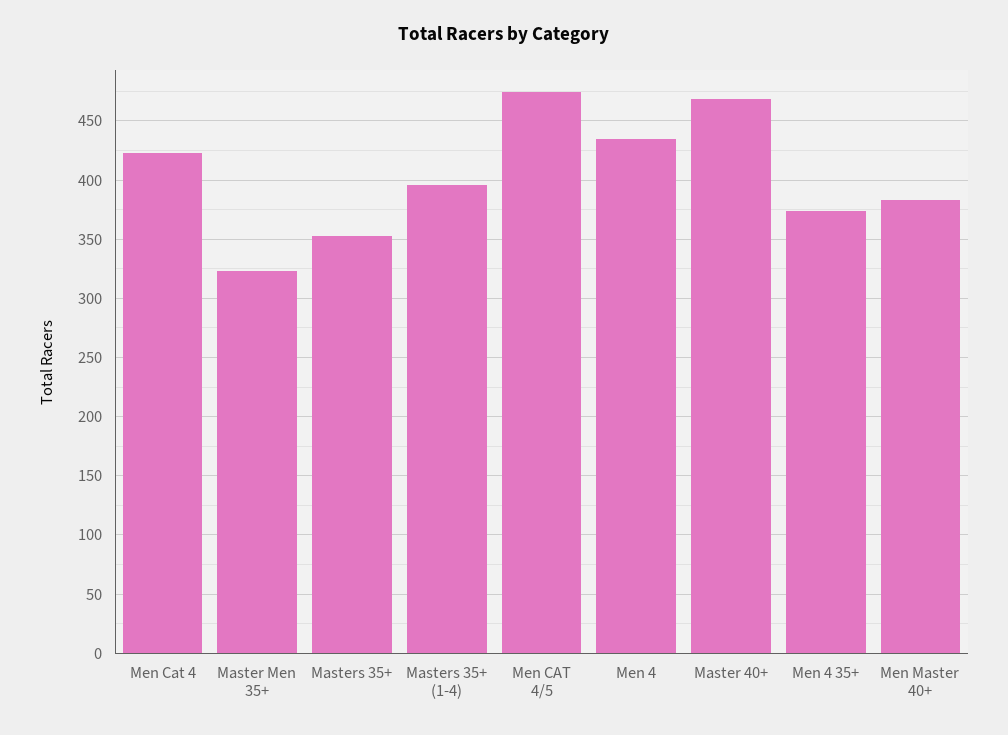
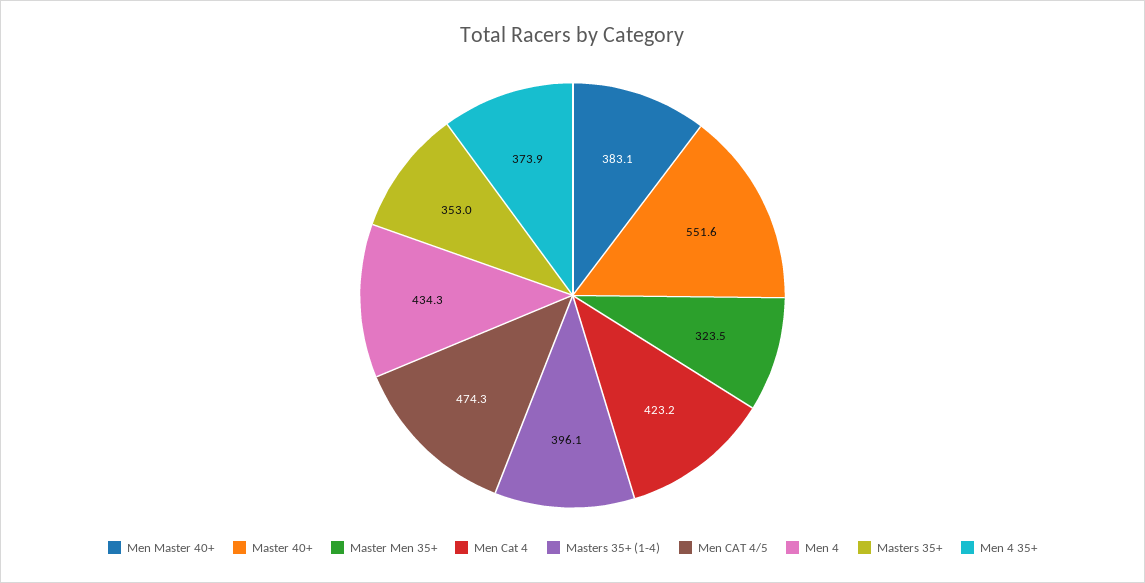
  {
    "Men Cat 4": 423.2,
    "Master Men 35+": 323.5,
    "Masters 35+": 353,
    "Masters 35+ (1-4)": 396.1,
    "Men CAT 4/5": 474.3,
    "Men 4": 434.3,
-   "Master 40+": 470,
+   "Master 40+": 551.6,
    "Men 4 35+": 373.9,
    "Men Master 40+": 383.1
  }

